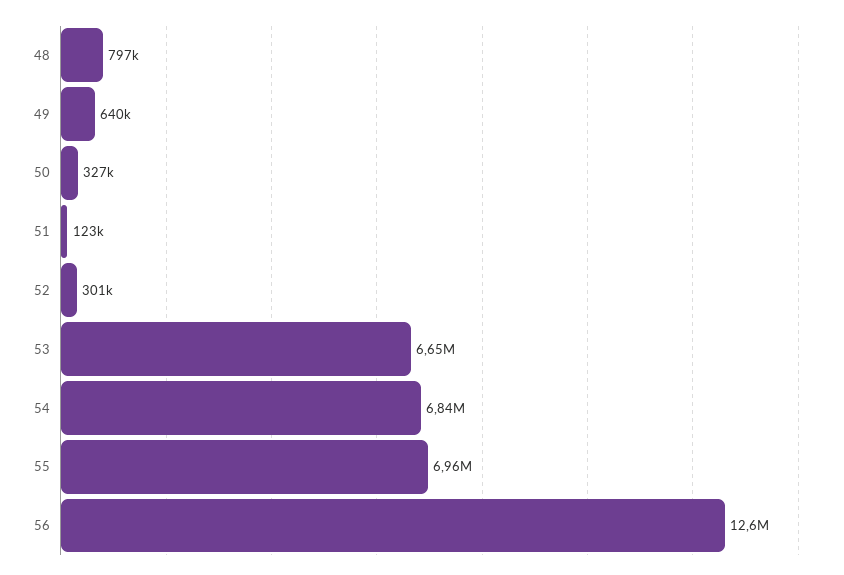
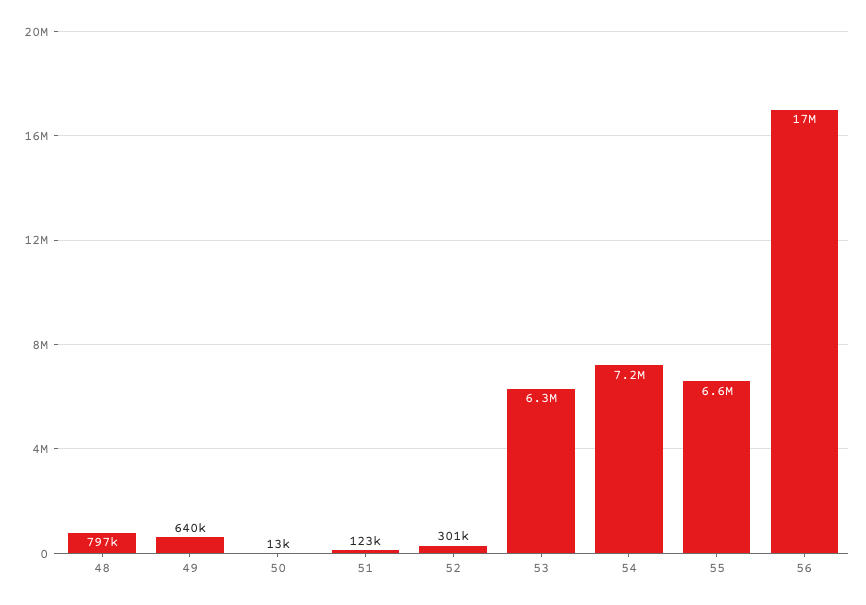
  {
    "48": 797000,
    "49": 640000,
-   "50": 327000,
+   "50": 13000,
    "51": 123000,
    "52": 301000,
-   "53": 6650000,
+   "53": 6300000,
-   "54": 6840000,
+   "54": 7200000,
-   "55": 6960000,
+   "55": 6600000,
-   "56": 12600000
+   "56": 17000000
  }

